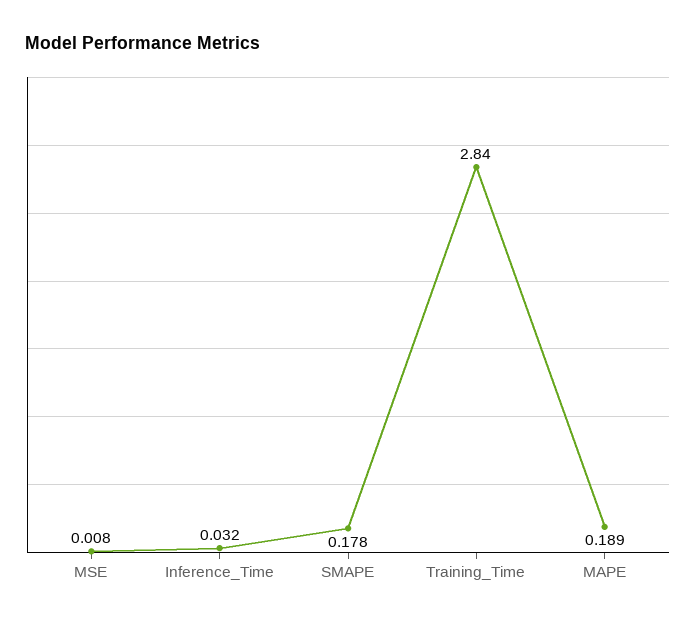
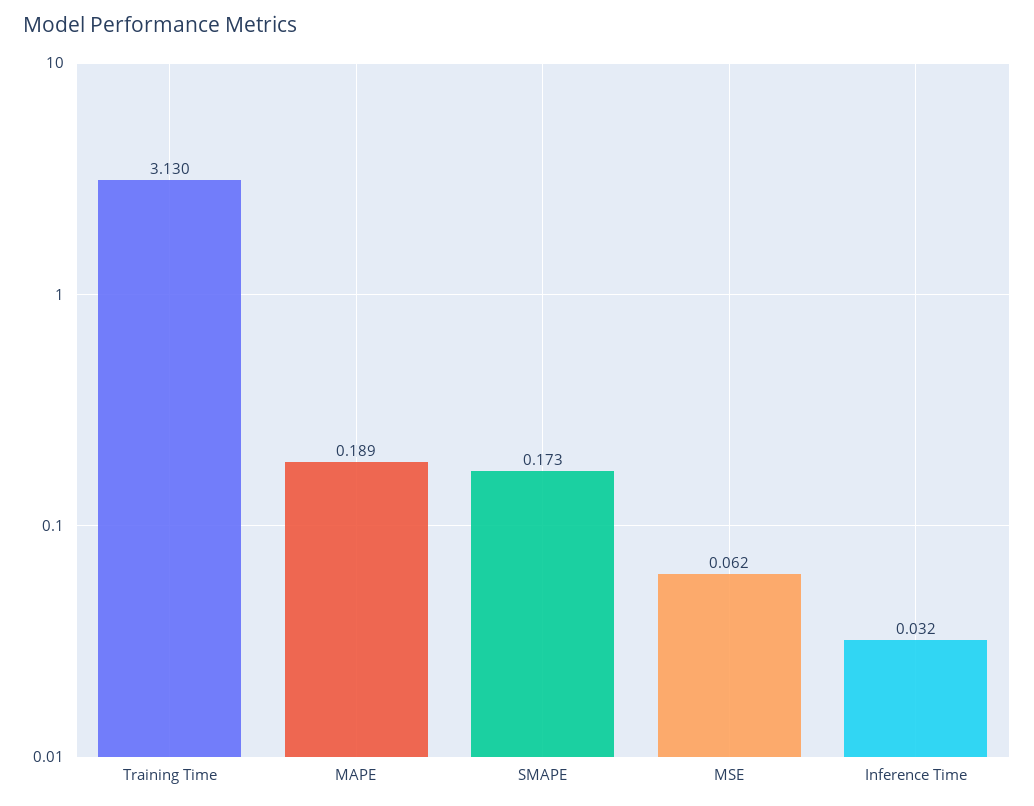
  {
-   "MSE": 0.008,
+   "MSE": 0.062,
    "Inference_Time": 0.032,
-   "SMAPE": 0.178,
+   "SMAPE": 0.173,
-   "Training_Time": 2.84,
+   "Training_Time": 3.13,
    "MAPE": 0.189
  }

